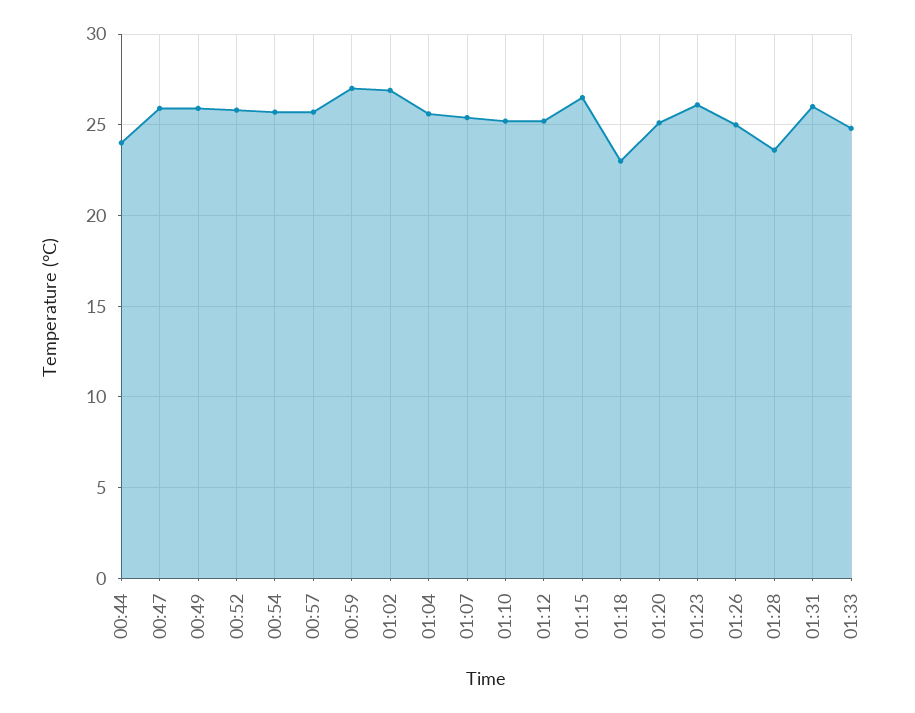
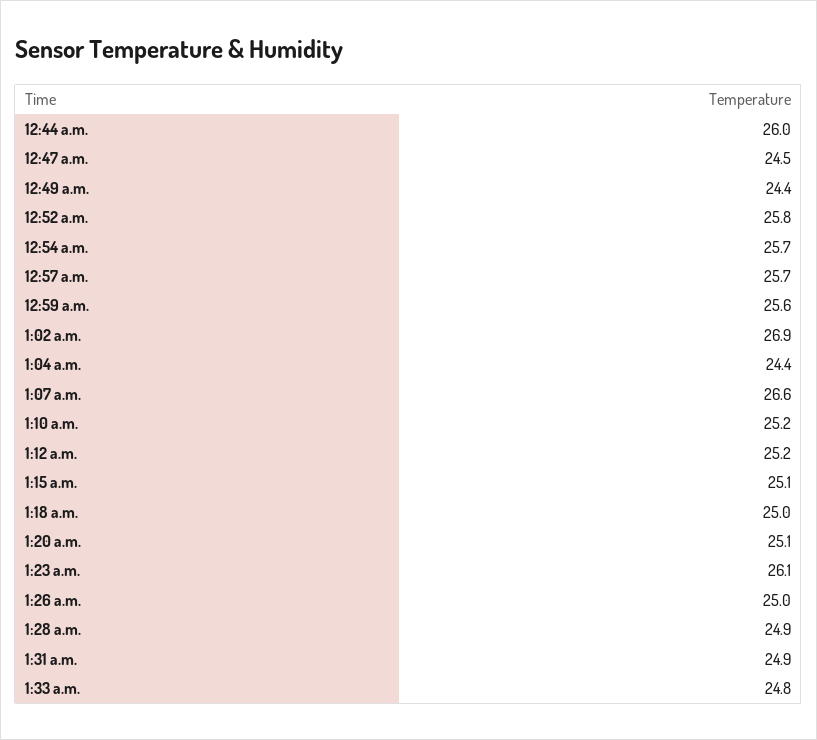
  {
-   "00:44": 24,
+   "00:44": 26,
-   "00:47": 26,
+   "00:47": 24.5,
-   "00:49": 26,
+   "00:49": 24.4,
    "00:52": 25.8,
    "00:54": 25.7,
    "00:57": 25.7,
-   "00:59": 27,
+   "00:59": 25.6,
    "01:02": 26.9,
-   "01:04": 25.5,
+   "01:04": 24.4,
-   "01:07": 25.5,
+   "01:07": 26.6,
    "01:10": 25.2,
    "01:12": 25.2,
-   "01:15": 26.5,
+   "01:15": 25.1,
-   "01:18": 23,
+   "01:18": 25,
    "01:20": 25.1,
    "01:23": 26.1,
    "01:26": 25,
-   "01:28": 23.5,
+   "01:28": 24.9,
-   "01:31": 26,
+   "01:31": 24.9,
    "01:33": 24.8
  }

